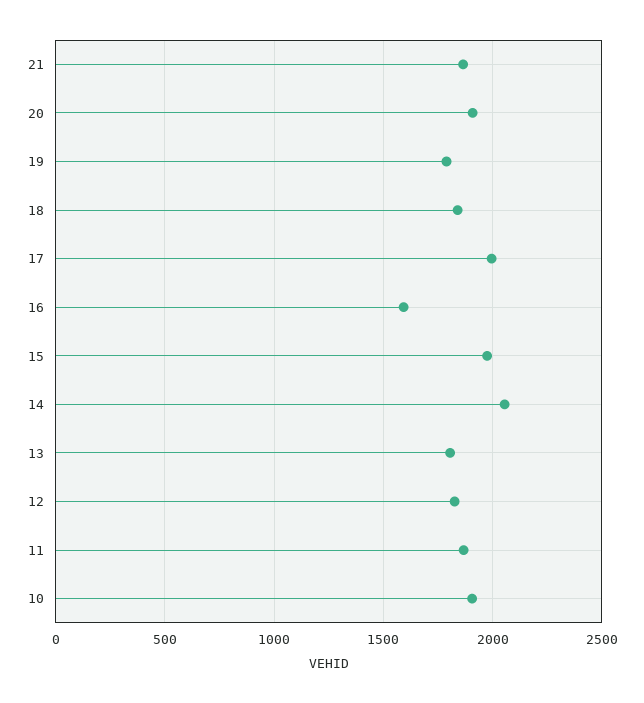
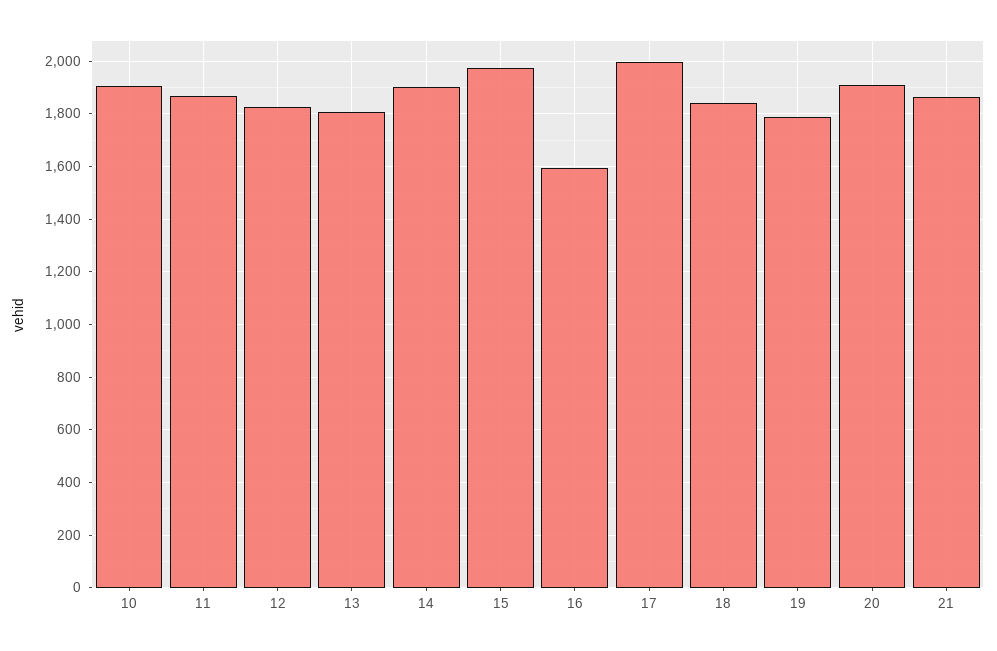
  {
    "21": 1875,
    "20": 1900,
    "19": 1800,
    "18": 1850,
    "17": 2000,
    "16": 1600,
    "15": 1975,
-   "14": 2050,
+   "14": 1900,
    "13": 1800,
    "12": 1825,
    "11": 1875,
    "10": 1900
  }

